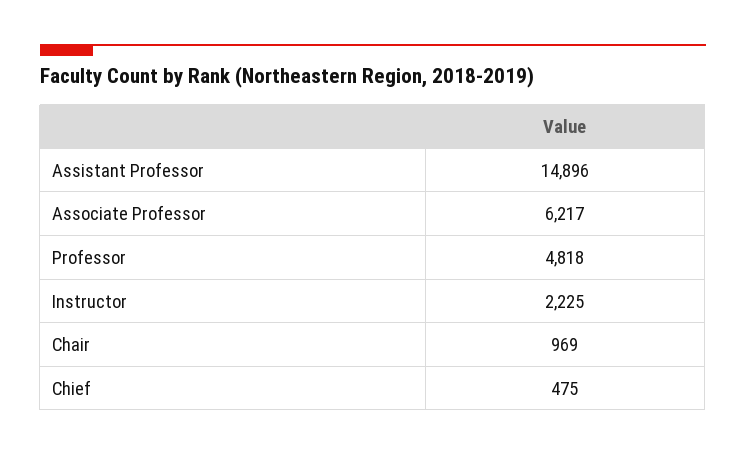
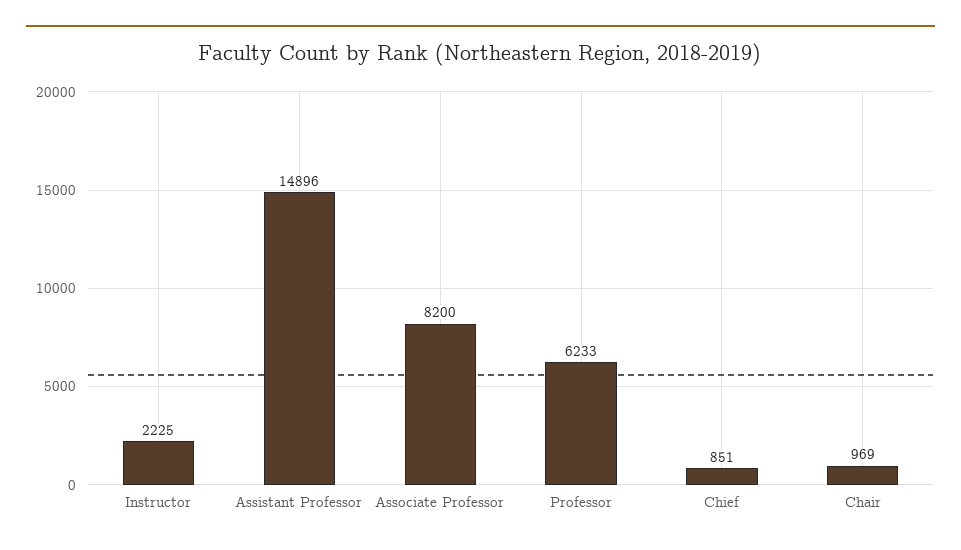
  {
    "Assistant Professor": 14896,
-   "Associate Professor": 6217,
+   "Associate Professor": 8200,
-   "Professor": 4818,
+   "Professor": 6233,
    "Instructor": 2225,
    "Chair": 969,
-   "Chief": 475
+   "Chief": 851
  }

